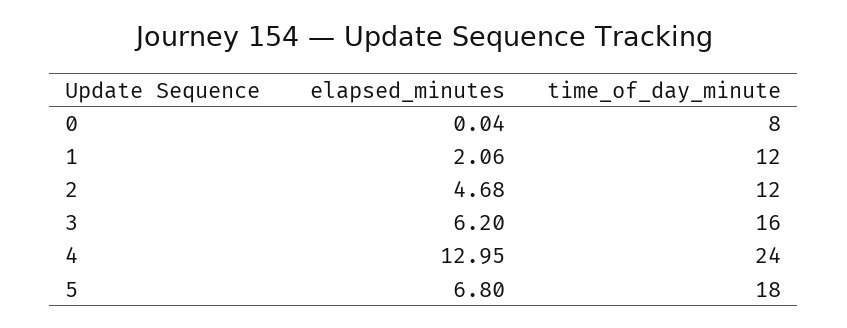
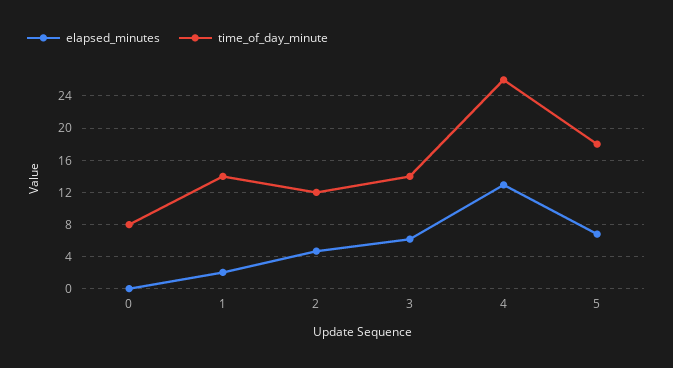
  {
    "elapsed_minutes": {
      "0": 0.04,
      "1": 2.06,
      "2": 4.68,
      "3": 6.2,
      "4": 12.95,
      "5": 6.8
    },
    "time_of_day_minute": {
      "0": 8,
-     "1": 12,
+     "1": 14,
      "2": 12,
-     "3": 16,
+     "3": 14,
-     "4": 24,
+     "4": 26,
      "5": 18
    }
  }

